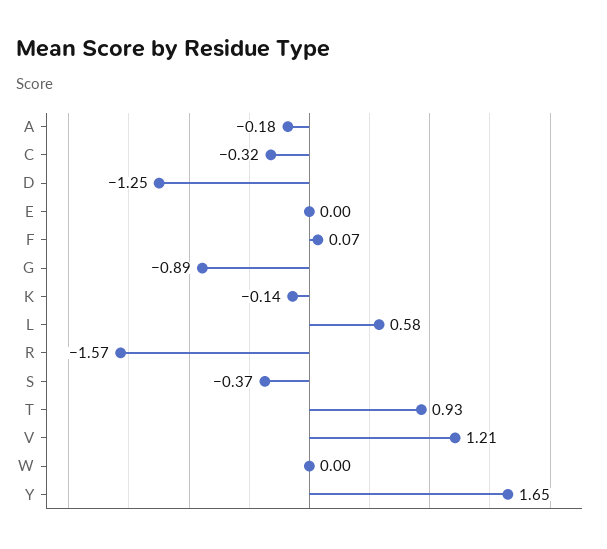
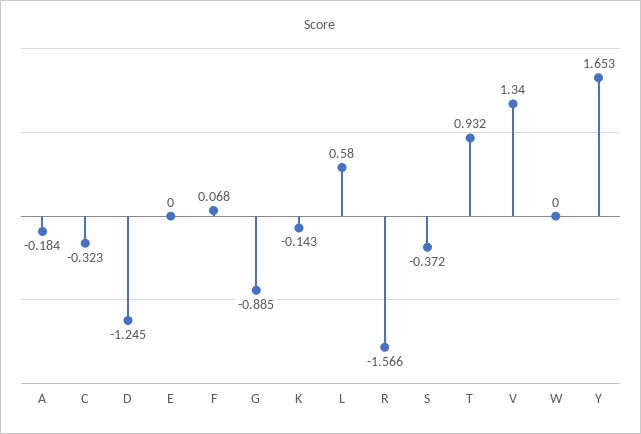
  {
    "A": -0.184,
    "C": -0.323,
    "D": -1.245,
    "E": 0,
    "F": 0.068,
    "G": -0.885,
    "K": -0.143,
    "L": 0.58,
    "R": -1.566,
    "S": -0.372,
    "T": 0.932,
-   "V": 1.21,
+   "V": 1.34,
    "W": 0,
    "Y": 1.653
  }

